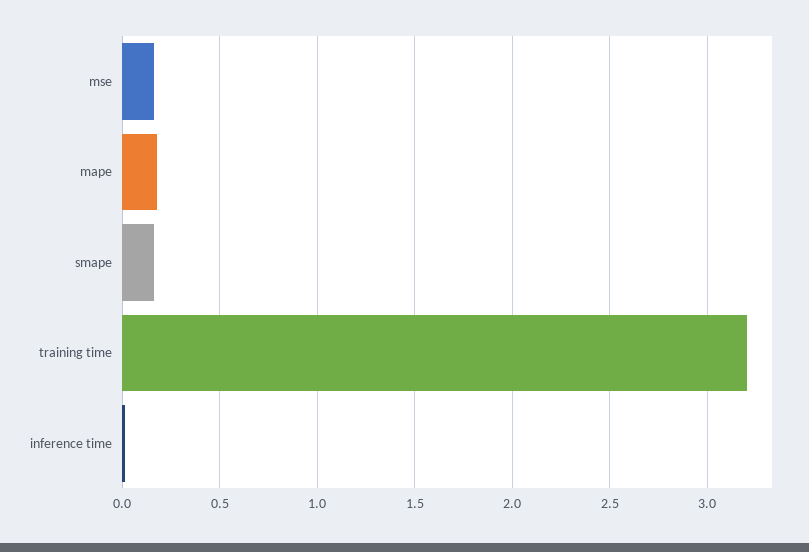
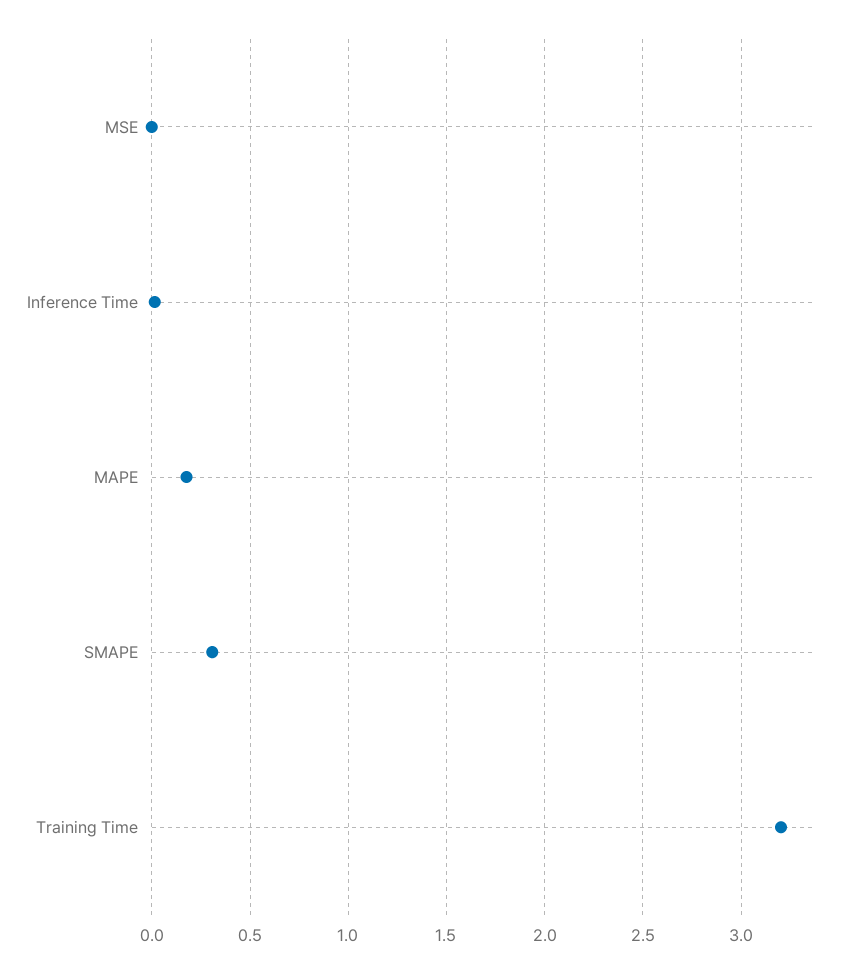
  {
-   "mse": 0.15,
+   "mse": 0,
    "mape": 0.2,
-   "smape": 0.15,
+   "smape": 0.3,
    "training time": 3.2,
    "inference time": 0
  }

